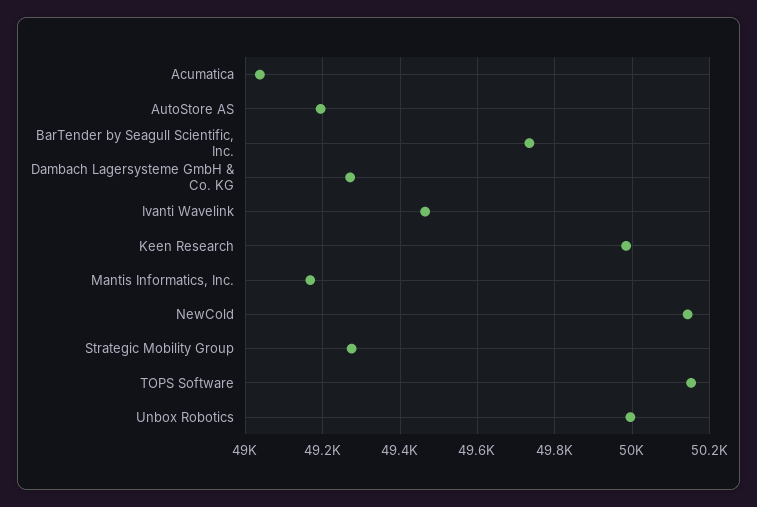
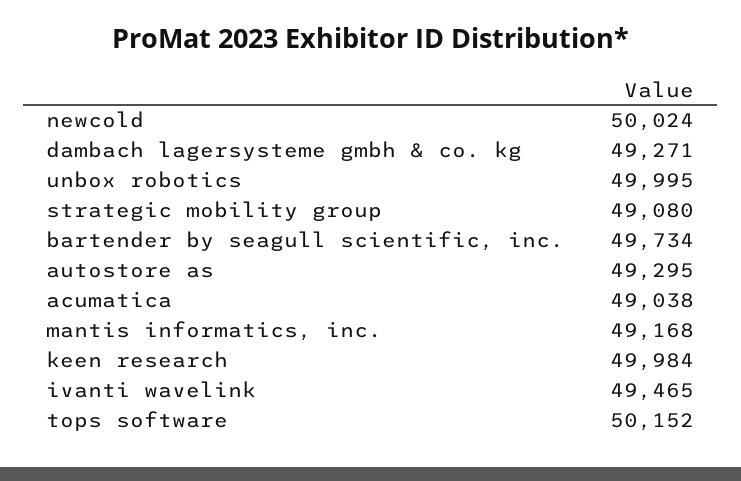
  {
    "Acumatica": 49038,
-   "AutoStore AS": 49200,
+   "AutoStore AS": 49295,
    "BarTender by Seagull Scientific, Inc.": 49734,
    "Dambach Lagersysteme GmbH & Co. KG": 49271,
    "Ivanti Wavelink": 49465,
    "Keen Research": 49984,
    "Mantis Informatics, Inc.": 49168,
-   "NewCold": 50140,
+   "NewCold": 50024,
-   "Strategic Mobility Group": 49280,
+   "Strategic Mobility Group": 49080,
    "TOPS Software": 50152,
    "Unbox Robotics": 49995
  }

